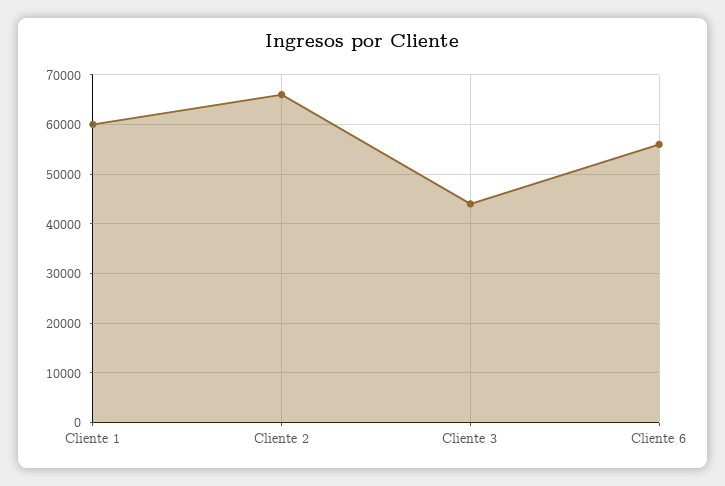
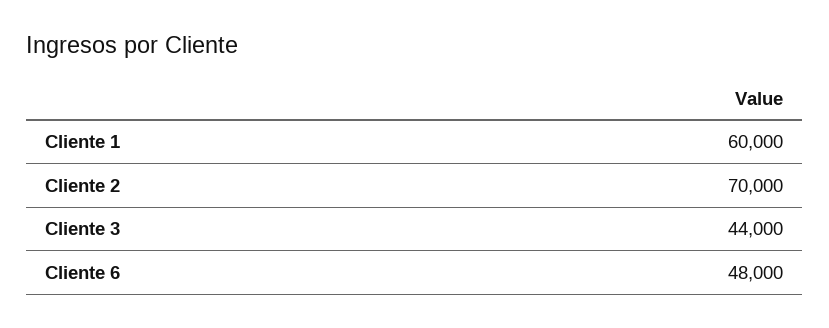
  {
    "Cliente 1": 60000,
-   "Cliente 2": 66000,
+   "Cliente 2": 70000,
    "Cliente 3": 44000,
-   "Cliente 6": 56000
+   "Cliente 6": 48000
  }

